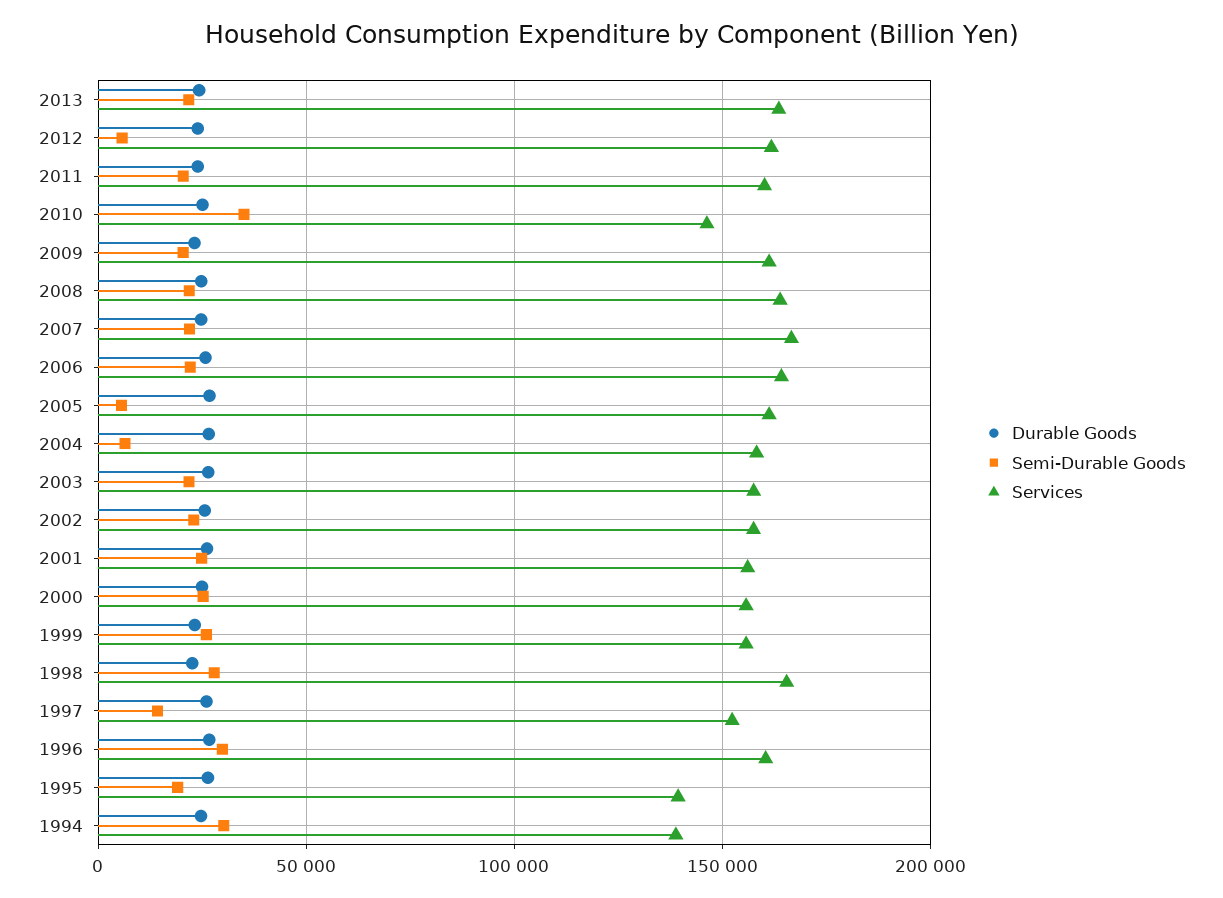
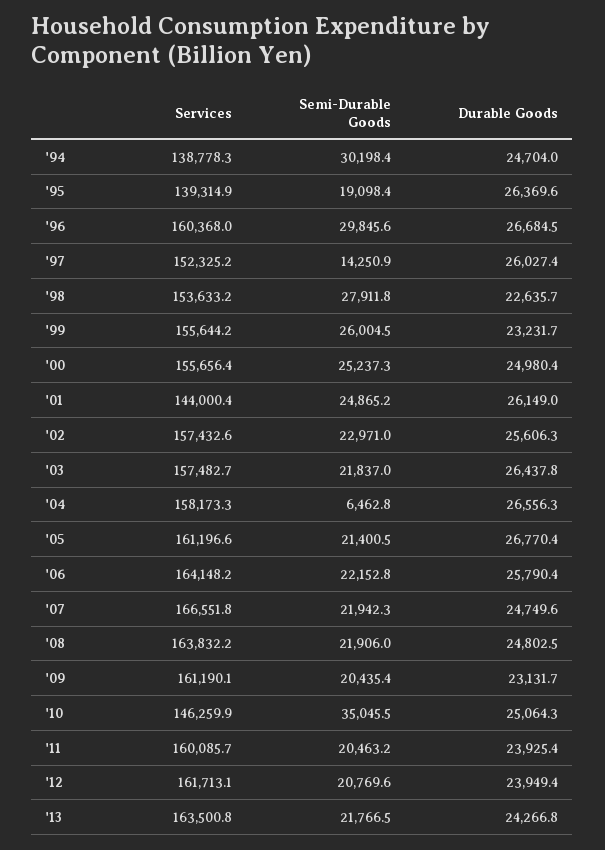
  {
    "Durable Goods": {
      "2013": 24266.8,
      "2012": 23949.4,
      "2011": 23925.4,
      "2010": 25064.3,
      "2009": 23131.7,
      "2008": 24802.5,
      "2007": 24749.6,
      "2006": 25790.4,
      "2005": 26770.4,
      "2004": 26556.3,
      "2003": 26437.8,
      "2002": 25606.3,
      "2001": 26149,
      "2000": 24980.4,
      "1999": 23231.7,
      "1998": 22635.7,
      "1997": 26027.4,
      "1996": 26684.5,
      "1995": 26369.6,
      "1994": 24704
    },
    "Semi-Durable Goods": {
      "2013": 21766.5,
-     "2012": 5000,
+     "2012": 20769.6,
      "2011": 20463.2,
      "2010": 35045.5,
      "2009": 20435.4,
      "2008": 21906,
      "2007": 21942.3,
      "2006": 22152.8,
-     "2005": 5000,
+     "2005": 21400.5,
      "2004": 6462.8,
      "2003": 21837,
      "2002": 22971,
      "2001": 24865.2,
      "2000": 25237.3,
      "1999": 26004.5,
      "1998": 27911.8,
      "1997": 14250.9,
      "1996": 29845.6,
      "1995": 19098.4,
      "1994": 30198.4
    },
    "Services": {
      "2013": 163500.8,
      "2012": 161713.1,
      "2011": 160085.7,
      "2010": 146259.9,
      "2009": 161190.1,
      "2008": 163832.2,
      "2007": 166551.8,
      "2006": 164148.2,
      "2005": 161196.6,
      "2004": 158173.3,
      "2003": 157482.7,
      "2002": 157432.6,
-     "2001": 155000,
+     "2001": 144000.4,
      "2000": 155656.4,
      "1999": 155644.2,
-     "1998": 165000,
+     "1998": 153633.2,
      "1997": 152325.2,
      "1996": 160368,
      "1995": 139314.9,
      "1994": 138778.3
    }
  }

